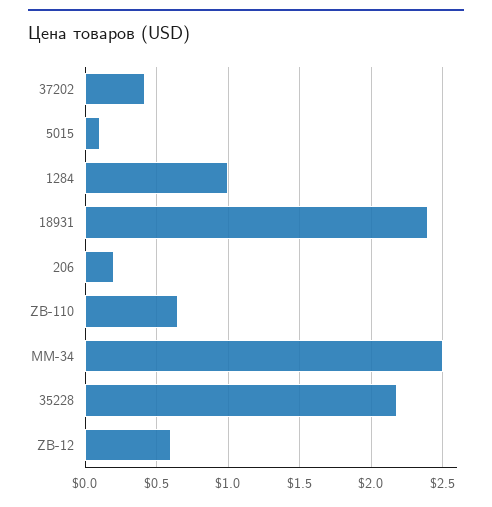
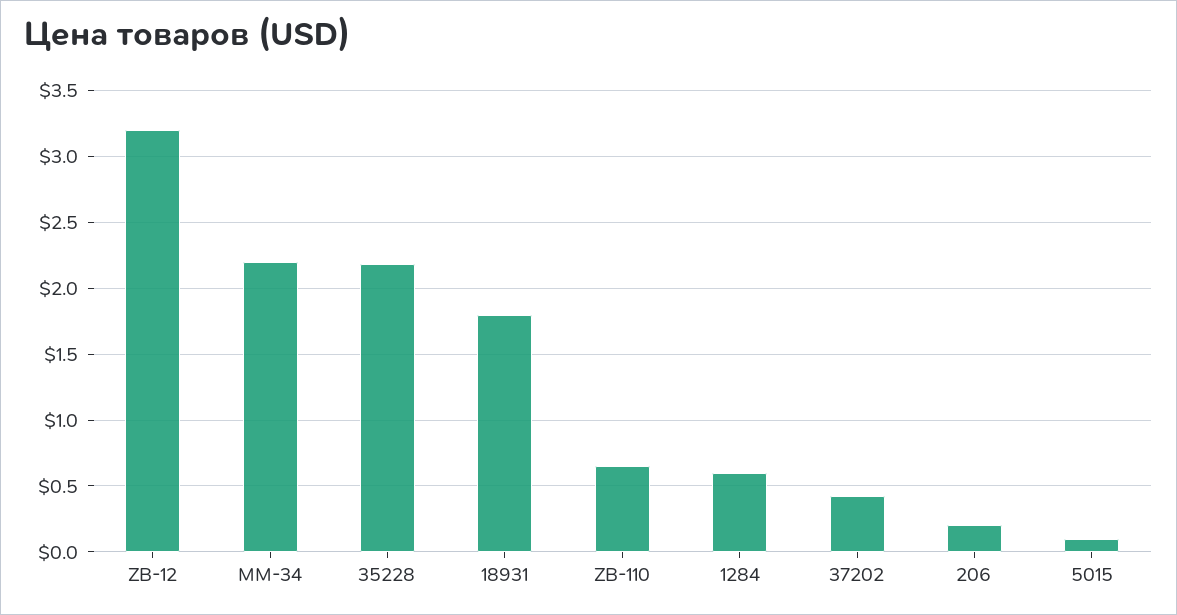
  {
    "37202": 0.4,
    "5015": 0.1,
-   "1284": 1,
+   "1284": 0.6,
-   "18931": 2.4,
+   "18931": 1.8,
    "206": 0.2,
    "ZB-110": 0.65,
-   "MM-34": 2.5,
+   "MM-34": 2.2,
    "35228": 2.2,
-   "ZB-12": 0.6
+   "ZB-12": 3.2
  }

